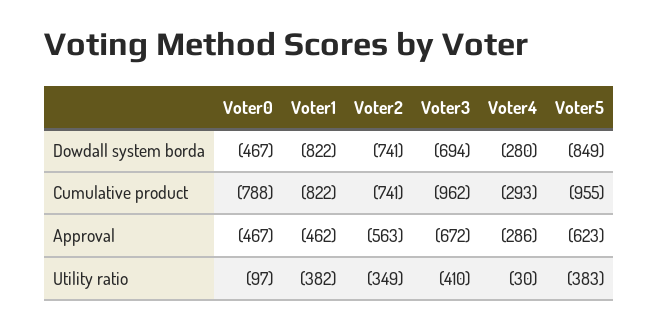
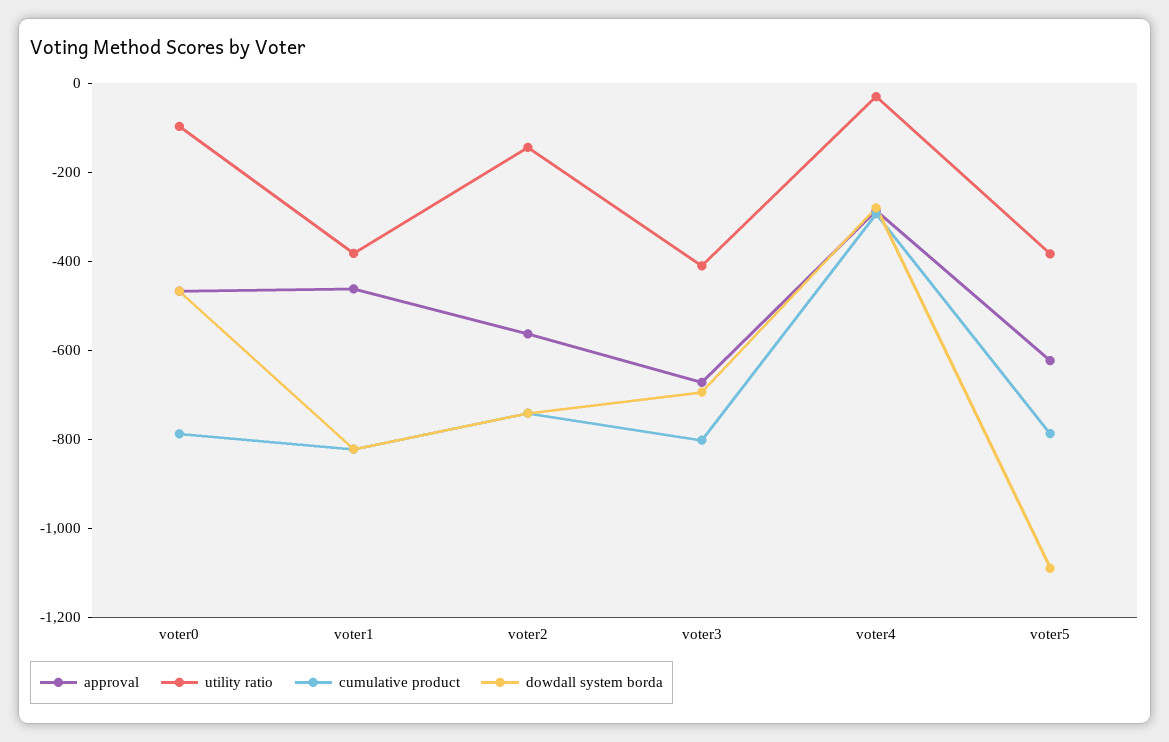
  {
    "Dowdall system borda": {
      "Voter0": -467,
      "Voter1": -822,
      "Voter2": -741,
      "Voter3": -694,
      "Voter4": -280,
-     "Voter5": -849
+     "Voter5": -1100
    },
    "Cumulative product": {
      "Voter0": -788,
      "Voter1": -822,
      "Voter2": -741,
-     "Voter3": -962,
+     "Voter3": -800,
      "Voter4": -293,
-     "Voter5": -955
+     "Voter5": -800
    },
    "Approval": {
      "Voter0": -467,
      "Voter1": -462,
      "Voter2": -563,
      "Voter3": -672,
      "Voter4": -286,
      "Voter5": -623
    },
    "Utility ratio": {
      "Voter0": -97,
      "Voter1": -382,
-     "Voter2": -349,
+     "Voter2": -150,
      "Voter3": -410,
      "Voter4": -30,
      "Voter5": -383
    }
  }

